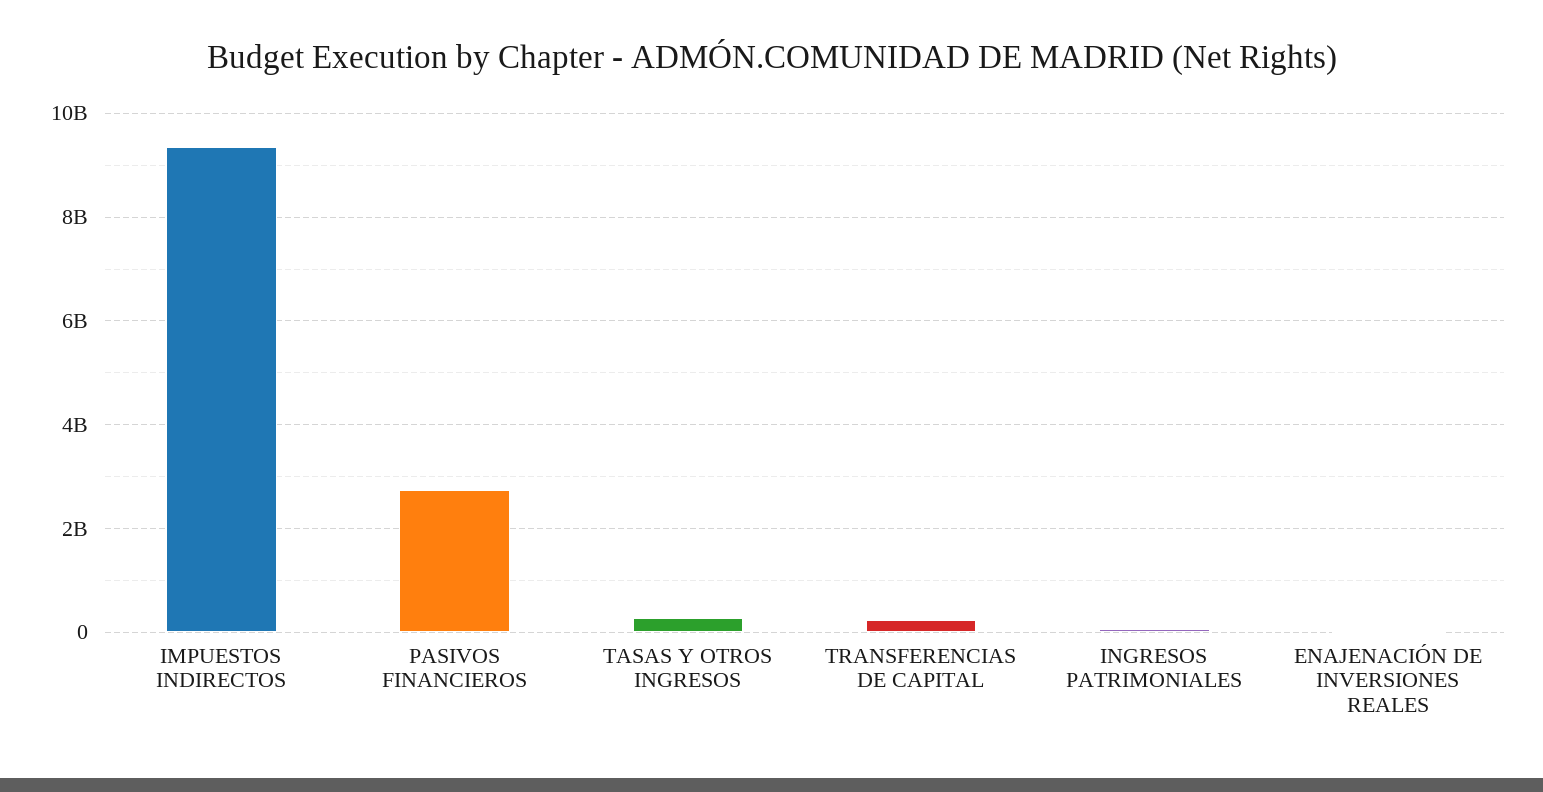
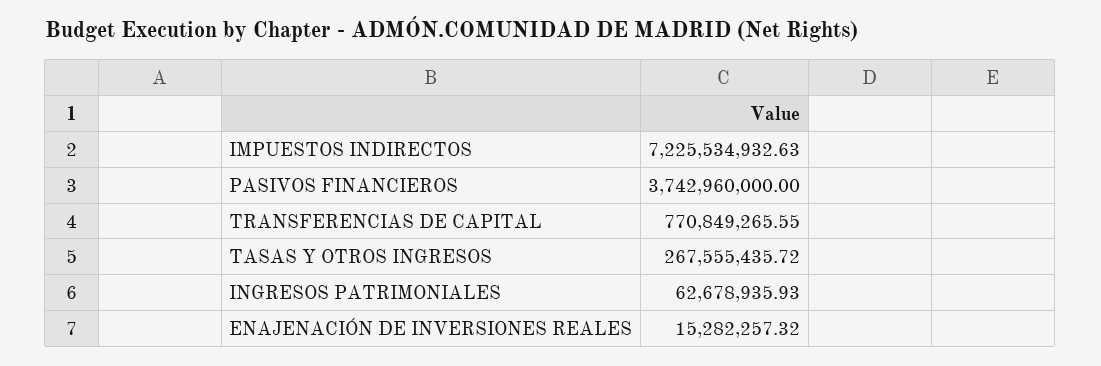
  {
-   "IMPUESTOS INDIRECTOS": 9400000000,
+   "IMPUESTOS INDIRECTOS": 7225534932.63,
-   "PASIVOS FINANCIEROS": 2800000000,
+   "PASIVOS FINANCIEROS": 3742960000,
    "TASAS Y OTROS INGRESOS": 267555435.72,
-   "TRANSFERENCIAS DE CAPITAL": 200000000,
+   "TRANSFERENCIAS DE CAPITAL": 770849265.55,
    "INGRESOS PATRIMONIALES": 62678935.93,
    "ENAJENACIÓN DE INVERSIONES REALES": 15282257.32
  }

